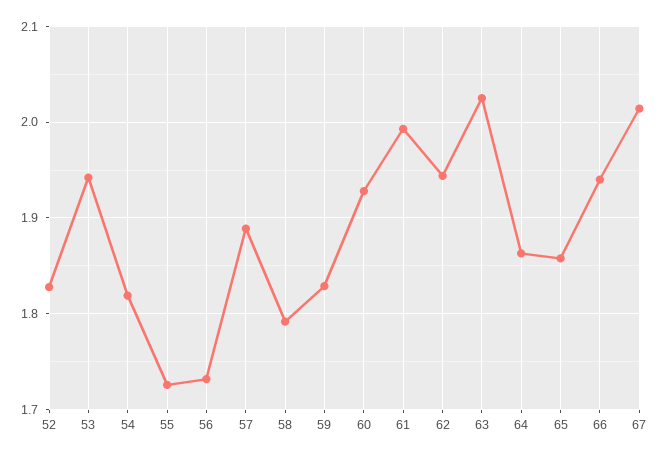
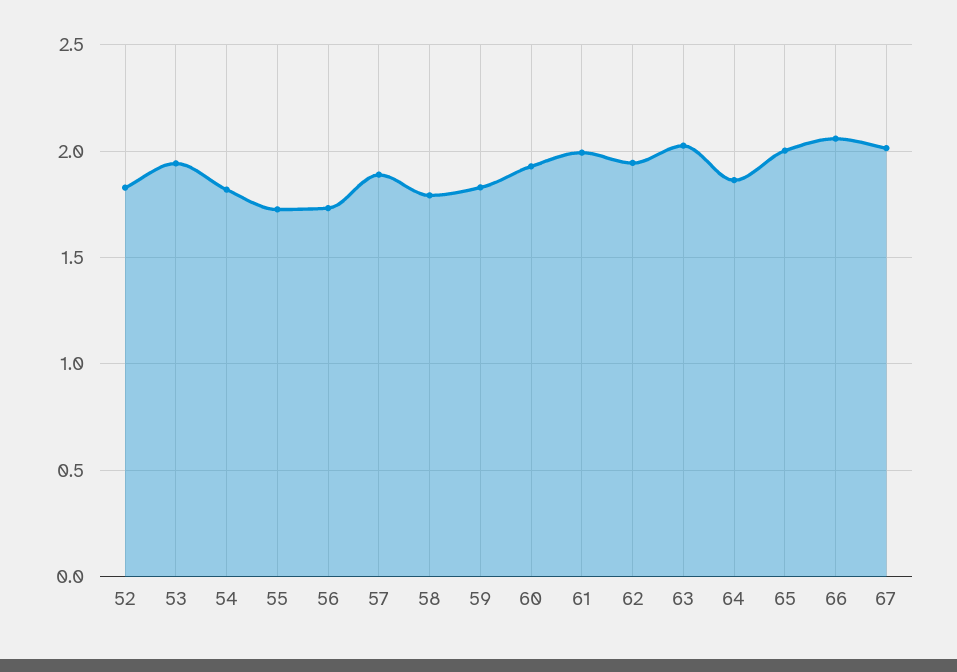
  {
    "52": 1.83,
    "53": 1.94,
    "54": 1.82,
    "55": 1.73,
    "56": 1.73,
    "57": 1.89,
    "58": 1.79,
    "59": 1.83,
    "60": 1.93,
    "61": 1.99,
    "62": 1.94,
    "63": 2.03,
    "64": 1.86,
-   "65": 1.86,
+   "65": 2,
-   "66": 1.94,
+   "66": 2.05,
    "67": 2.01
  }

